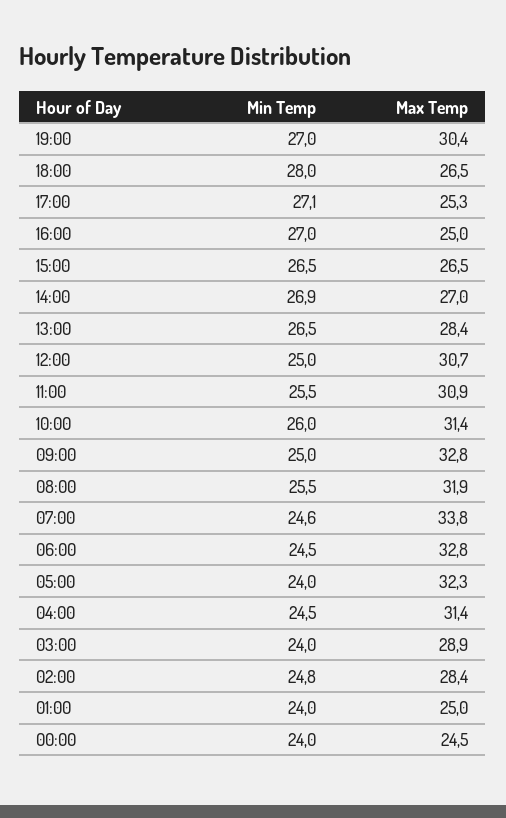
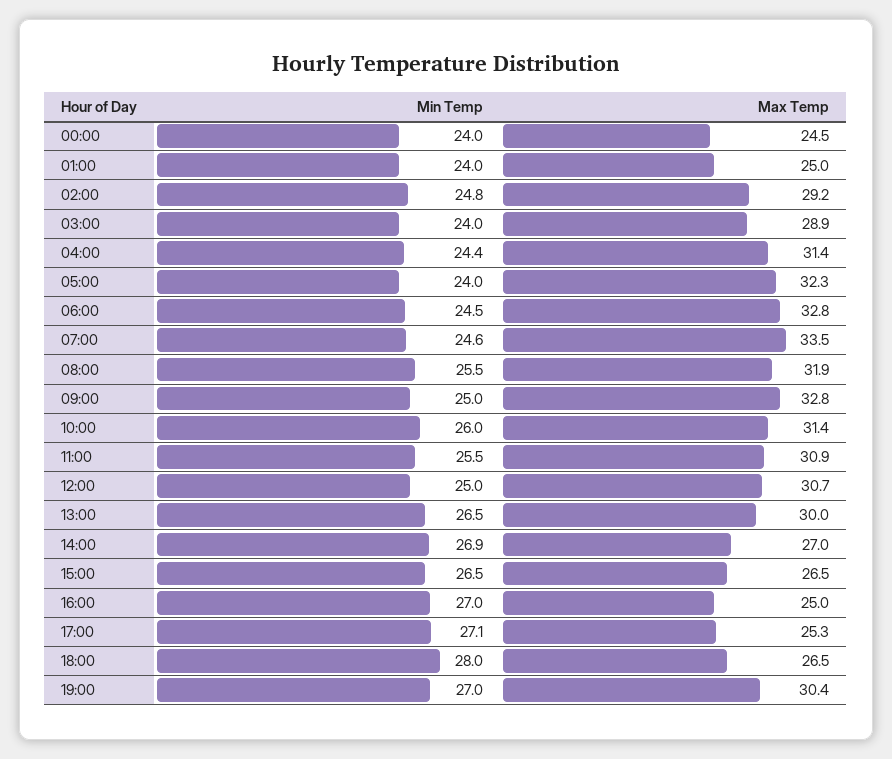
  {
    "Min Temp": {
      "19:00": 27,
      "18:00": 28,
      "17:00": 27.1,
      "16:00": 27,
      "15:00": 26.5,
      "14:00": 26.9,
      "13:00": 26.5,
      "12:00": 25,
      "11:00": 25.5,
      "10:00": 26,
      "09:00": 25,
      "08:00": 25.5,
      "07:00": 24.6,
      "06:00": 24.5,
      "05:00": 24,
-     "04:00": 24.5,
+     "04:00": 24.4,
      "03:00": 24,
      "02:00": 24.8,
      "01:00": 24,
      "00:00": 24
    },
    "Max Temp": {
      "19:00": 30.4,
      "18:00": 26.5,
      "17:00": 25.3,
      "16:00": 25,
      "15:00": 26.5,
      "14:00": 27,
-     "13:00": 28.4,
+     "13:00": 30,
      "12:00": 30.7,
      "11:00": 30.9,
      "10:00": 31.4,
      "09:00": 32.8,
      "08:00": 31.9,
-     "07:00": 33.8,
+     "07:00": 33.5,
      "06:00": 32.8,
      "05:00": 32.3,
      "04:00": 31.4,
      "03:00": 28.9,
-     "02:00": 28.4,
+     "02:00": 29.2,
      "01:00": 25,
      "00:00": 24.5
    }
  }

